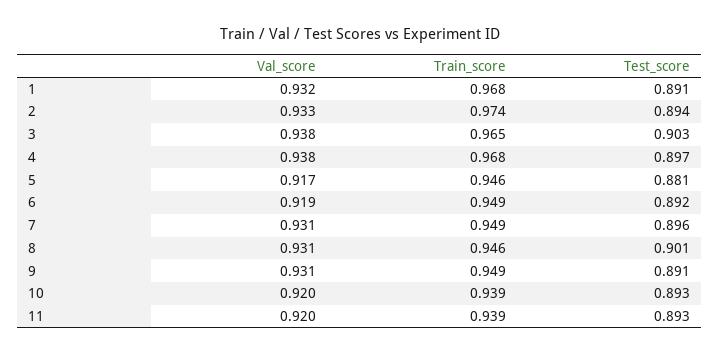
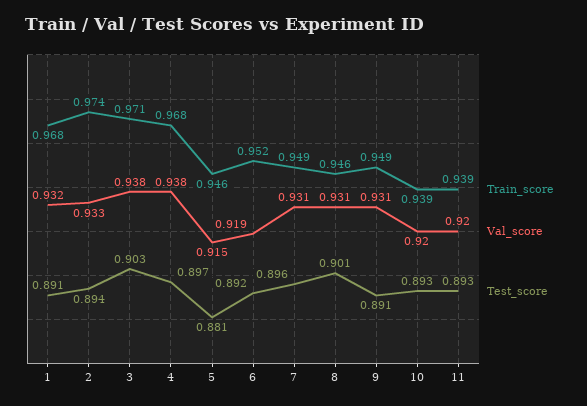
  {
    "Val_score": {
      "1": 0.932,
      "2": 0.933,
      "3": 0.938,
      "4": 0.938,
-     "5": 0.917,
+     "5": 0.915,
      "6": 0.919,
      "7": 0.931,
      "8": 0.931,
      "9": 0.931,
      "10": 0.92,
      "11": 0.92
    },
    "Train_score": {
      "1": 0.968,
      "2": 0.974,
-     "3": 0.965,
+     "3": 0.971,
      "4": 0.968,
      "5": 0.946,
-     "6": 0.949,
+     "6": 0.952,
      "7": 0.949,
      "8": 0.946,
      "9": 0.949,
      "10": 0.939,
      "11": 0.939
    },
    "Test_score": {
      "1": 0.891,
      "2": 0.894,
      "3": 0.903,
      "4": 0.897,
      "5": 0.881,
      "6": 0.892,
      "7": 0.896,
      "8": 0.901,
      "9": 0.891,
      "10": 0.893,
      "11": 0.893
    }
  }

